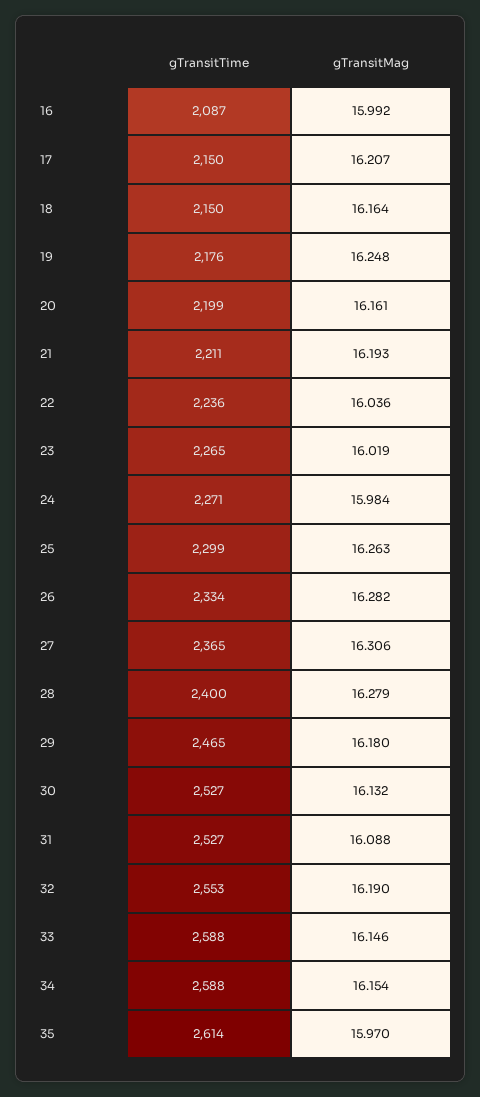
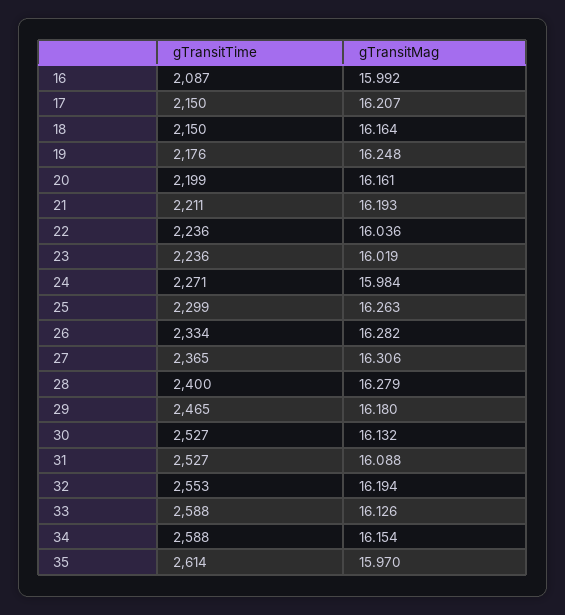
  {
    "gTransitTime": {
      "16": 2087,
      "17": 2150,
      "18": 2150,
      "19": 2176,
      "20": 2199,
      "21": 2211,
      "22": 2236,
-     "23": 2265,
+     "23": 2236,
      "24": 2271,
      "25": 2299,
      "26": 2334,
      "27": 2365,
      "28": 2400,
      "29": 2465,
      "30": 2527,
      "31": 2527,
      "32": 2553,
      "33": 2588,
      "34": 2588,
      "35": 2614
    },
    "gTransitMag": {
      "16": 15.992,
      "17": 16.207,
      "18": 16.164,
      "19": 16.248,
      "20": 16.161,
      "21": 16.193,
      "22": 16.036,
      "23": 16.019,
      "24": 15.984,
      "25": 16.263,
      "26": 16.282,
      "27": 16.306,
      "28": 16.279,
      "29": 16.18,
      "30": 16.132,
      "31": 16.088,
-     "32": 16.19,
+     "32": 16.194,
-     "33": 16.146,
+     "33": 16.126,
      "34": 16.154,
      "35": 15.97
    }
  }

